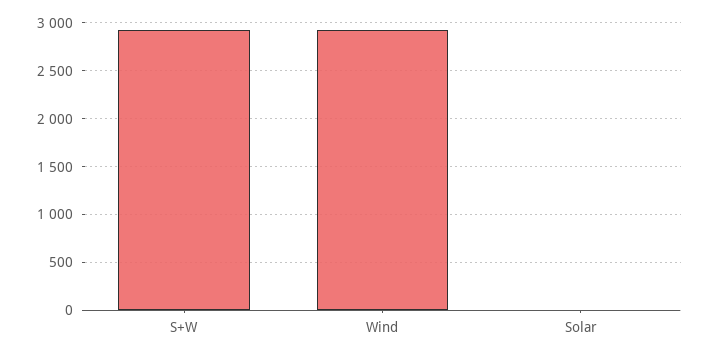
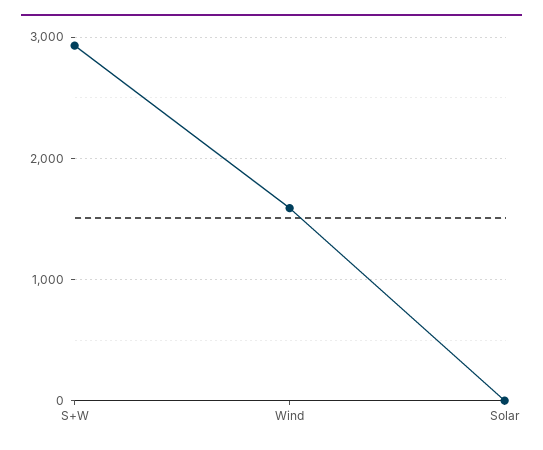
  {
    "S+W": 2900,
-   "Wind": 2900,
+   "Wind": 1600,
    "Solar": 0
  }

